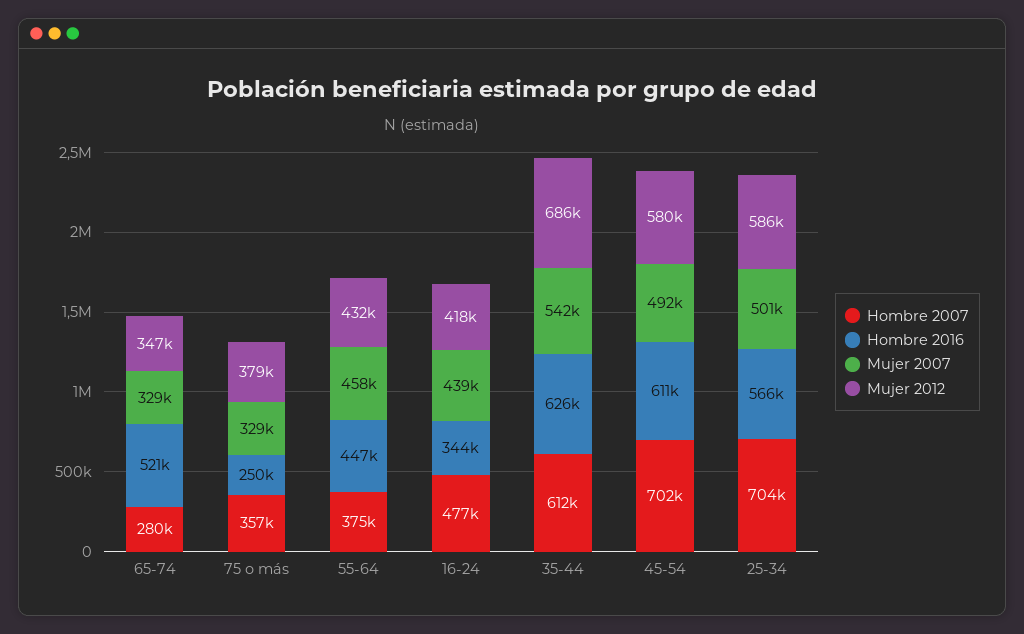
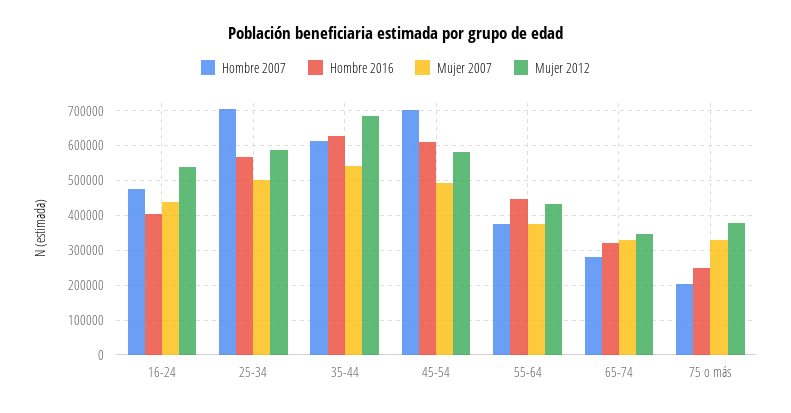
  {
    "Hombre 2007": {
      "65-74": 280000,
-     "75 o más": 357000,
+     "75 o más": 200000,
      "55-64": 375000,
      "16-24": 477000,
      "35-44": 612000,
      "45-54": 702000,
      "25-34": 704000
    },
    "Hombre 2016": {
-     "65-74": 521000,
+     "65-74": 320000,
      "75 o más": 250000,
      "55-64": 447000,
-     "16-24": 344000,
+     "16-24": 400000,
      "35-44": 626000,
      "45-54": 611000,
      "25-34": 566000
    },
    "Mujer 2007": {
      "65-74": 329000,
      "75 o más": 329000,
-     "55-64": 458000,
+     "55-64": 380000,
      "16-24": 439000,
      "35-44": 542000,
      "45-54": 492000,
      "25-34": 501000
    },
    "Mujer 2012": {
      "65-74": 347000,
      "75 o más": 379000,
      "55-64": 432000,
-     "16-24": 418000,
+     "16-24": 540000,
      "35-44": 686000,
      "45-54": 580000,
      "25-34": 586000
    }
  }

